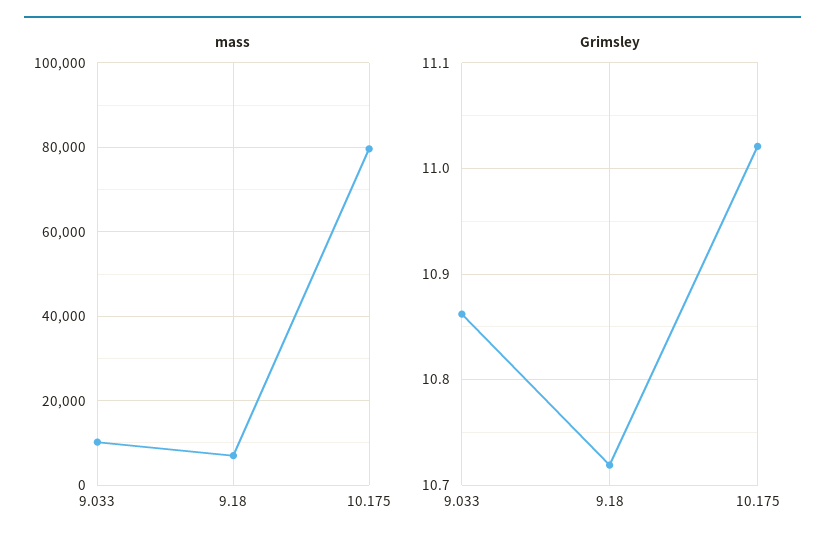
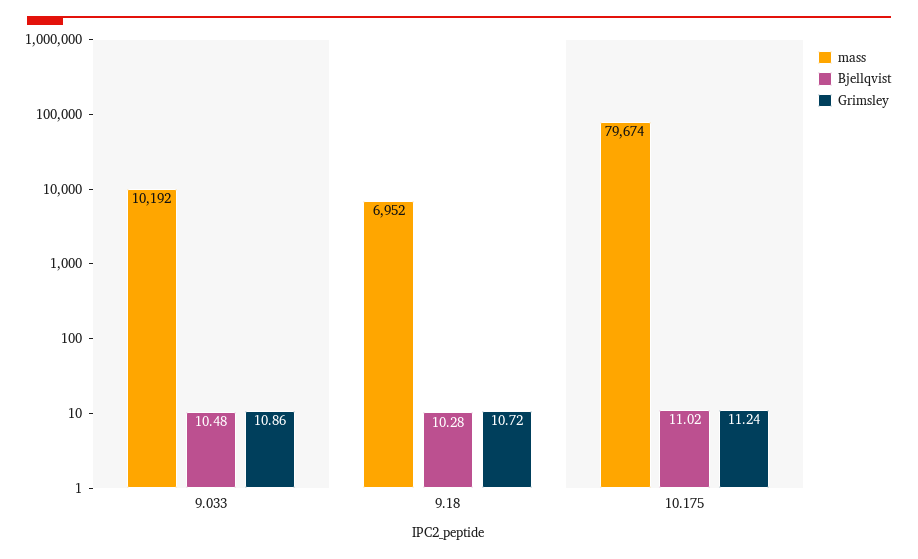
  {
    "mass": {
      "9.033": 10192,
      "9.18": 6952,
      "10.175": 79674
    },
    "Grimsley": {
      "9.033": 10.86,
      "9.18": 10.72,
-     "10.175": 11.02
+     "10.175": 11.24
-   }
+   },
+   "Bjellqvist": {
+     "9.033": 10.48,
+     "9.18": 10.28,
+     "10.175": 11.02
+   }
  }

